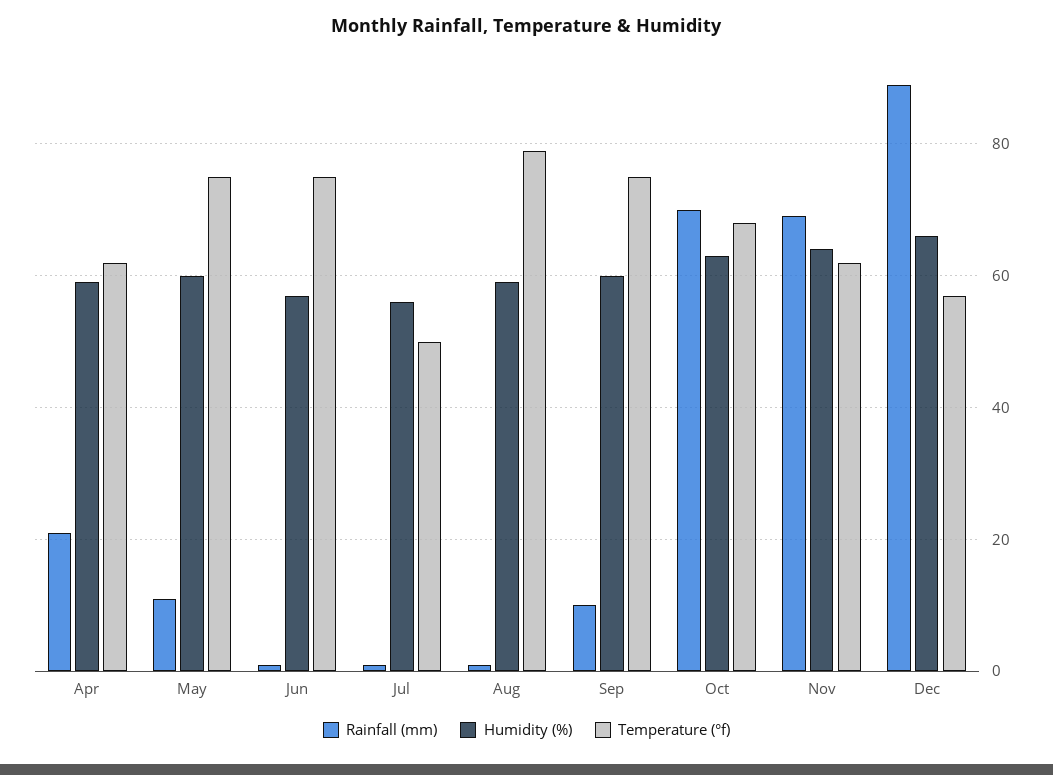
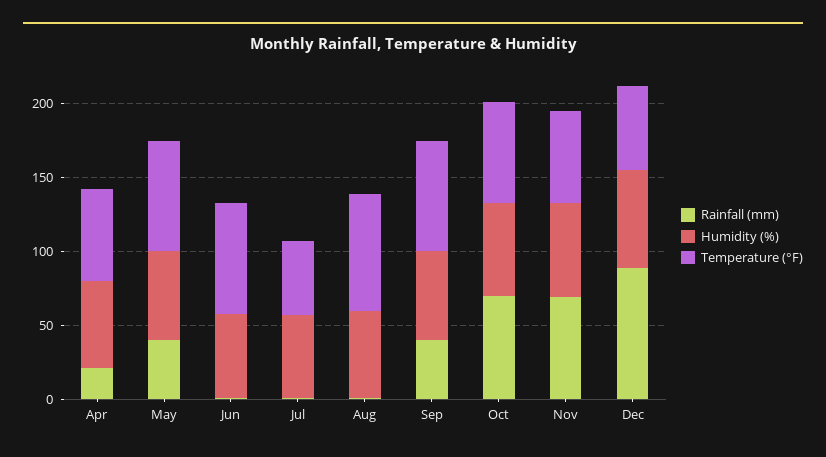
  {
    "Rainfall (mm)": {
      "Apr": 20,
-     "May": 10,
+     "May": 40,
      "Jun": 0,
      "Jul": 0,
      "Aug": 0,
-     "Sep": 10,
+     "Sep": 40,
      "Oct": 70,
      "Nov": 70,
      "Dec": 90
    },
    "Humidity (%)": {
      "Apr": 60,
      "May": 60,
      "Jun": 55,
      "Jul": 55,
      "Aug": 60,
      "Sep": 60,
      "Oct": 65,
      "Nov": 65,
      "Dec": 65
    },
    "Temperature (°f)": {
      "Apr": 60,
      "May": 75,
      "Jun": 75,
      "Jul": 50,
      "Aug": 80,
      "Sep": 75,
      "Oct": 70,
      "Nov": 60,
      "Dec": 55
    }
  }

